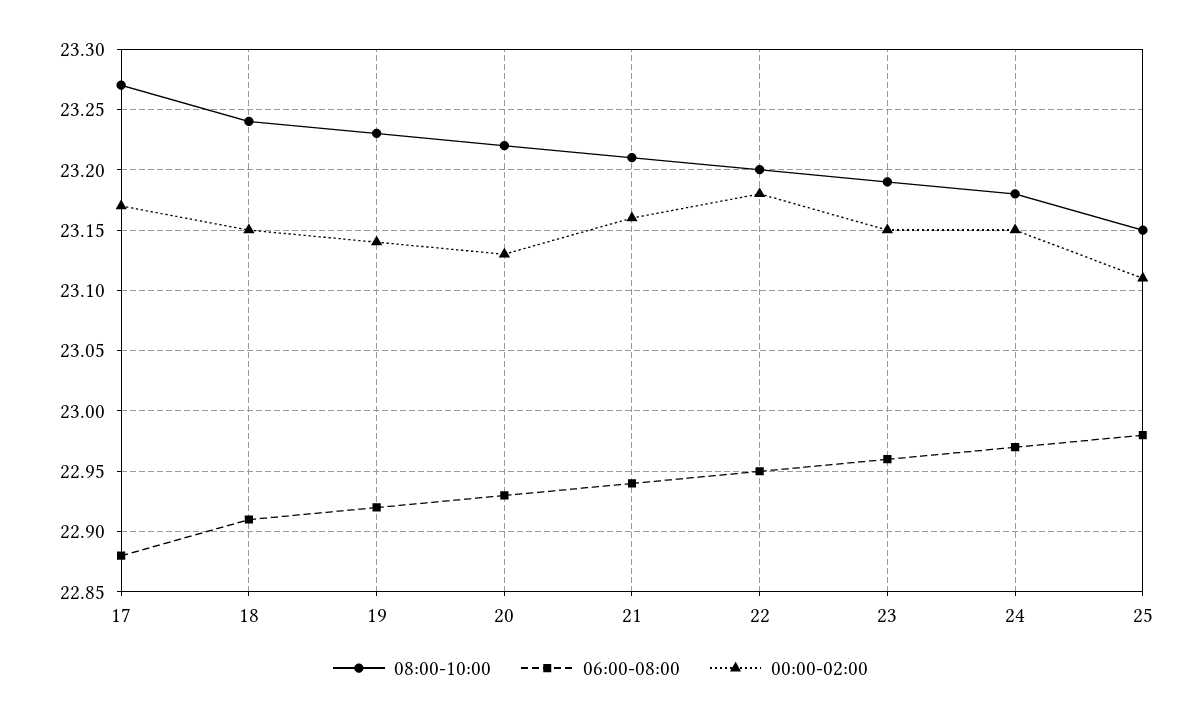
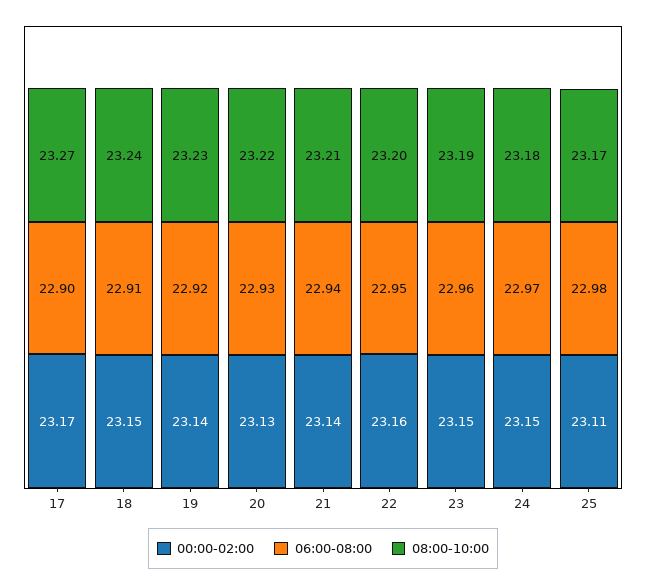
  {
    "08:00-10:00": {
      "17": 23.27,
      "18": 23.24,
      "19": 23.23,
      "20": 23.22,
      "21": 23.21,
      "22": 23.2,
      "23": 23.19,
      "24": 23.18,
-     "25": 23.15
+     "25": 23.17
    },
    "06:00-08:00": {
-     "17": 22.88,
+     "17": 22.9,
      "18": 22.91,
      "19": 22.92,
      "20": 22.93,
      "21": 22.94,
      "22": 22.95,
      "23": 22.96,
      "24": 22.97,
      "25": 22.98
    },
    "00:00-02:00": {
      "17": 23.17,
      "18": 23.15,
      "19": 23.14,
      "20": 23.13,
-     "21": 23.16,
+     "21": 23.14,
-     "22": 23.18,
+     "22": 23.16,
      "23": 23.15,
      "24": 23.15,
      "25": 23.11
    }
  }

